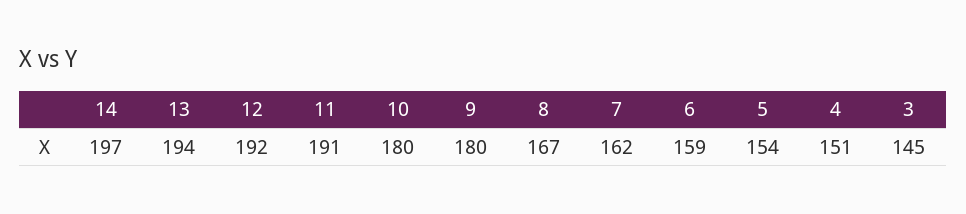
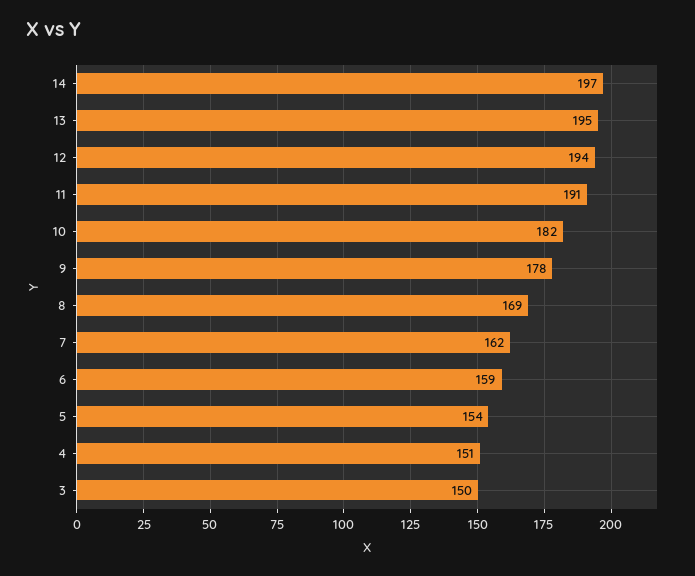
  {
    "14": 197,
-   "13": 194,
+   "13": 195,
-   "12": 192,
+   "12": 194,
    "11": 191,
-   "10": 180,
+   "10": 182,
-   "9": 180,
+   "9": 178,
-   "8": 167,
+   "8": 169,
    "7": 162,
    "6": 159,
    "5": 154,
    "4": 151,
-   "3": 145
+   "3": 150
  }

